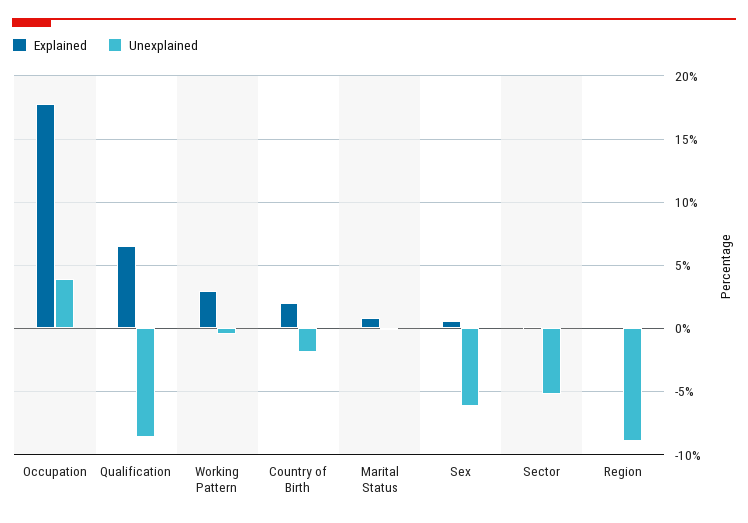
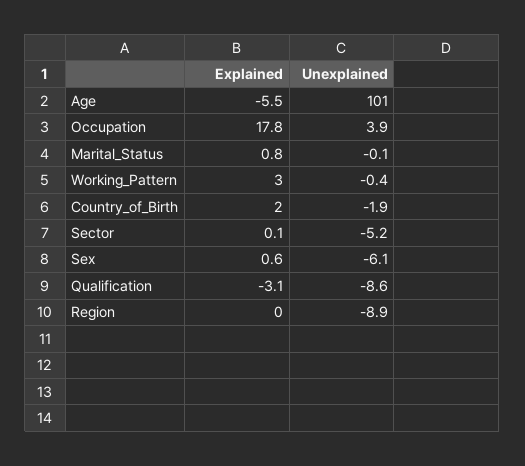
  {
    "Explained": {
      "Occupation": 17.8,
-     "Qualification": 6.5,
+     "Qualification": -3.1,
      "Working Pattern": 3,
      "Country of Birth": 2,
      "Marital Status": 0.8,
      "Sex": 0.6,
      "Sector": 0.1,
-     "Region": 0
+     "Region": 0,
+     "Age": -5.5
    },
    "Unexplained": {
      "Occupation": 3.9,
      "Qualification": -8.6,
      "Working Pattern": -0.4,
      "Country of Birth": -1.9,
      "Marital Status": -0.1,
      "Sex": -6.1,
      "Sector": -5.2,
-     "Region": -8.9
+     "Region": -8.9,
+     "Age": 101
    }
  }

